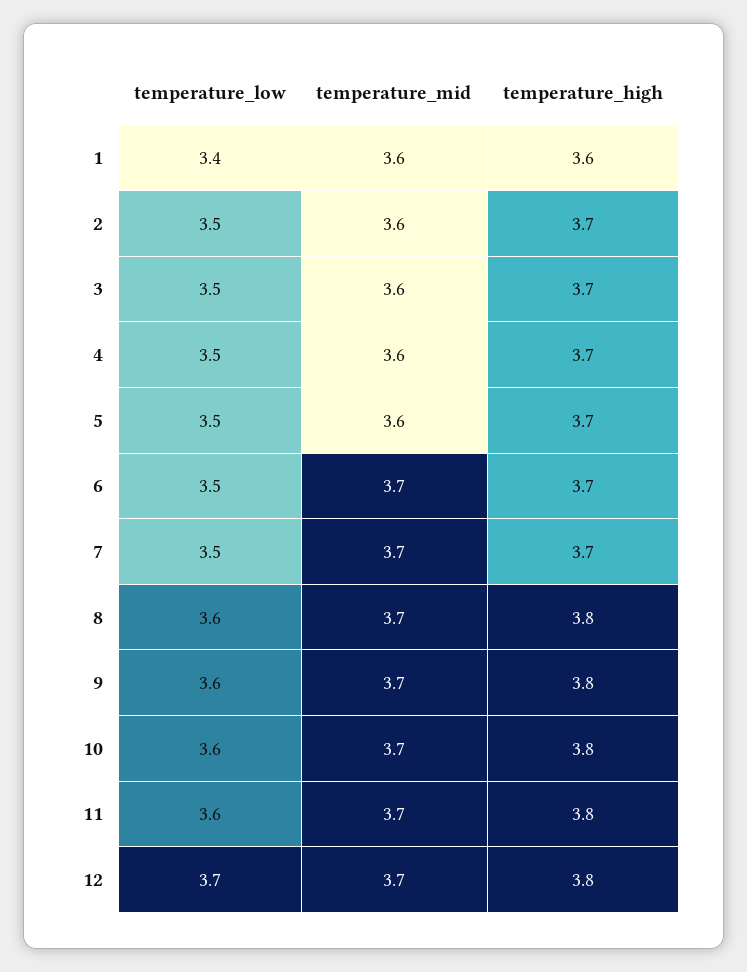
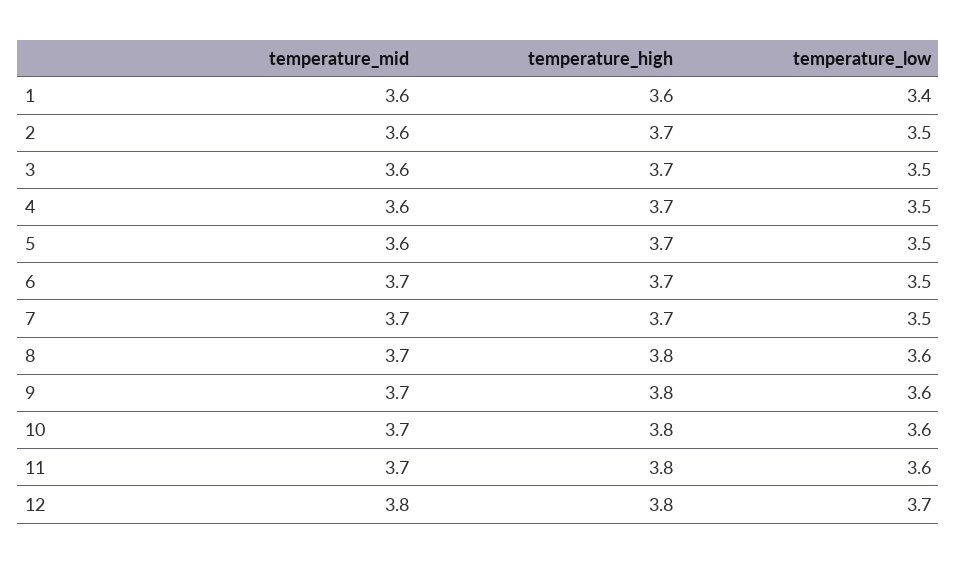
  {
    "temperature_low": {
      "1": 3.4,
      "2": 3.5,
      "3": 3.5,
      "4": 3.5,
      "5": 3.5,
      "6": 3.5,
      "7": 3.5,
      "8": 3.6,
      "9": 3.6,
      "10": 3.6,
      "11": 3.6,
      "12": 3.7
    },
    "temperature_mid": {
      "1": 3.6,
      "2": 3.6,
      "3": 3.6,
      "4": 3.6,
      "5": 3.6,
      "6": 3.7,
      "7": 3.7,
      "8": 3.7,
      "9": 3.7,
      "10": 3.7,
      "11": 3.7,
-     "12": 3.7
+     "12": 3.8
    },
    "temperature_high": {
      "1": 3.6,
      "2": 3.7,
      "3": 3.7,
      "4": 3.7,
      "5": 3.7,
      "6": 3.7,
      "7": 3.7,
      "8": 3.8,
      "9": 3.8,
      "10": 3.8,
      "11": 3.8,
      "12": 3.8
    }
  }

